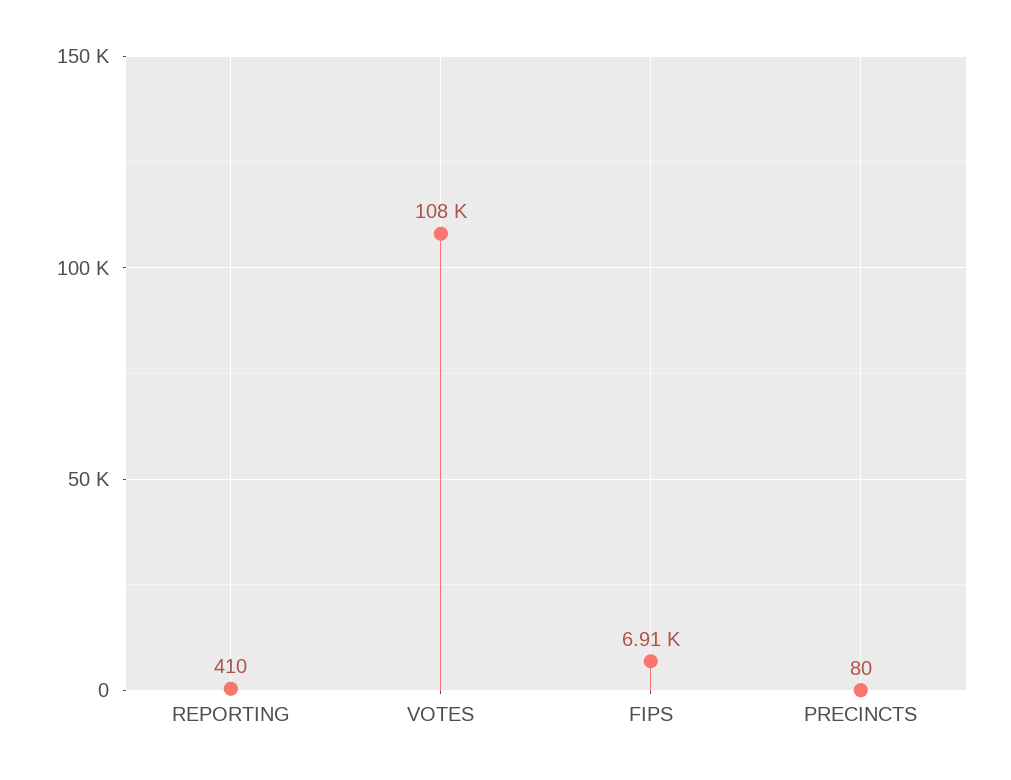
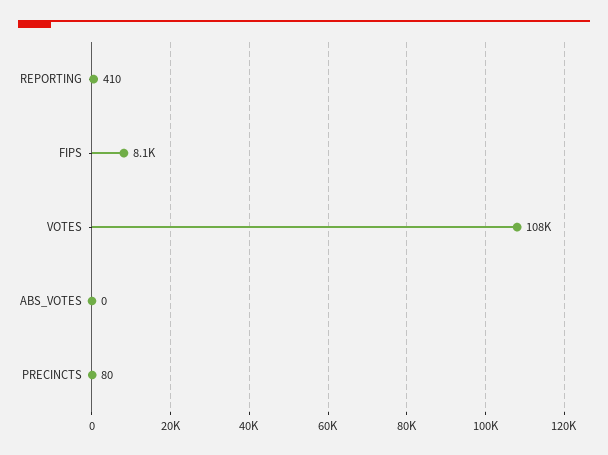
  {
    "REPORTING": 410,
    "VOTES": 108000,
-   "FIPS": 6910,
+   "FIPS": 8100,
-   "PRECINCTS": 80
+   "PRECINCTS": 80,
+   "ABS_VOTES": 0
  }

